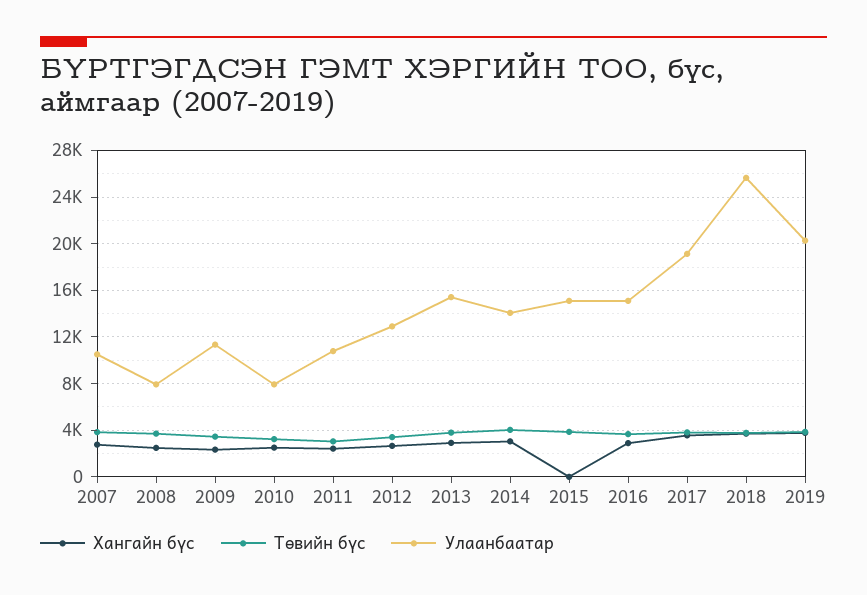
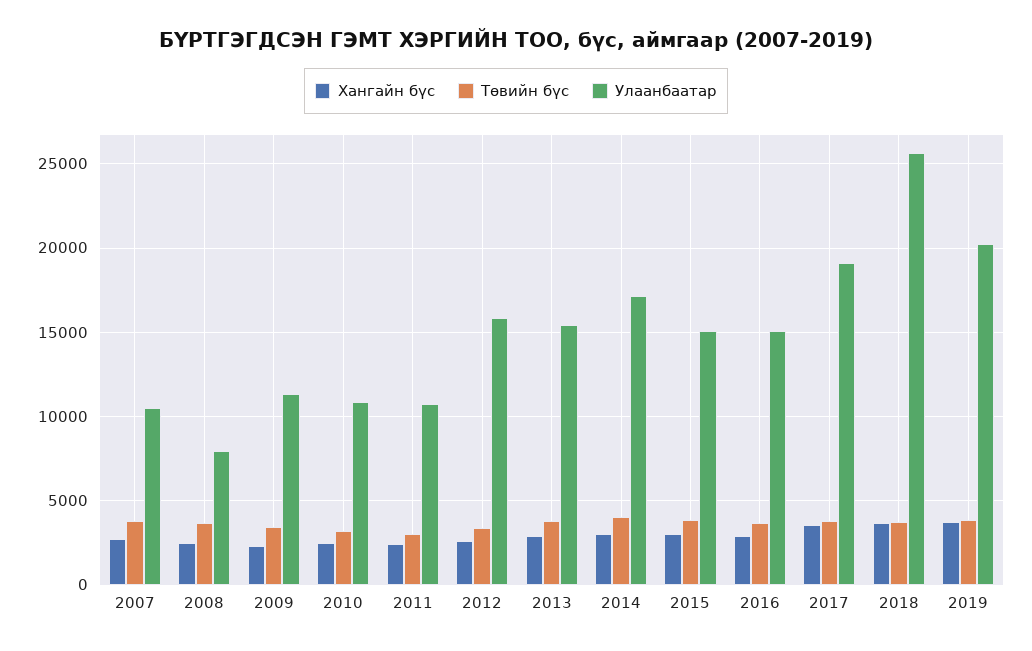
  {
    "Хангайн бүс": {
      "2007": 3000,
      "2008": 2500,
      "2009": 2500,
      "2010": 2500,
      "2011": 2500,
      "2012": 2500,
      "2013": 3000,
      "2014": 3000,
-     "2015": 0,
+     "2015": 3000,
      "2016": 3000,
      "2017": 3500,
      "2018": 3500,
      "2019": 4000
    },
    "Төвийн бүс": {
      "2007": 4000,
      "2008": 3500,
      "2009": 3500,
      "2010": 3000,
      "2011": 3000,
      "2012": 3500,
      "2013": 4000,
      "2014": 4000,
      "2015": 4000,
      "2016": 3500,
      "2017": 4000,
      "2018": 4000,
      "2019": 4000
    },
    "Улаанбаатар": {
      "2007": 10500,
      "2008": 8000,
      "2009": 11500,
-     "2010": 8000,
+     "2010": 11000,
      "2011": 11000,
-     "2012": 13000,
+     "2012": 16000,
      "2013": 15500,
-     "2014": 14000,
+     "2014": 17000,
      "2015": 15000,
      "2016": 15000,
      "2017": 19000,
      "2018": 25500,
      "2019": 20500
    }
  }

